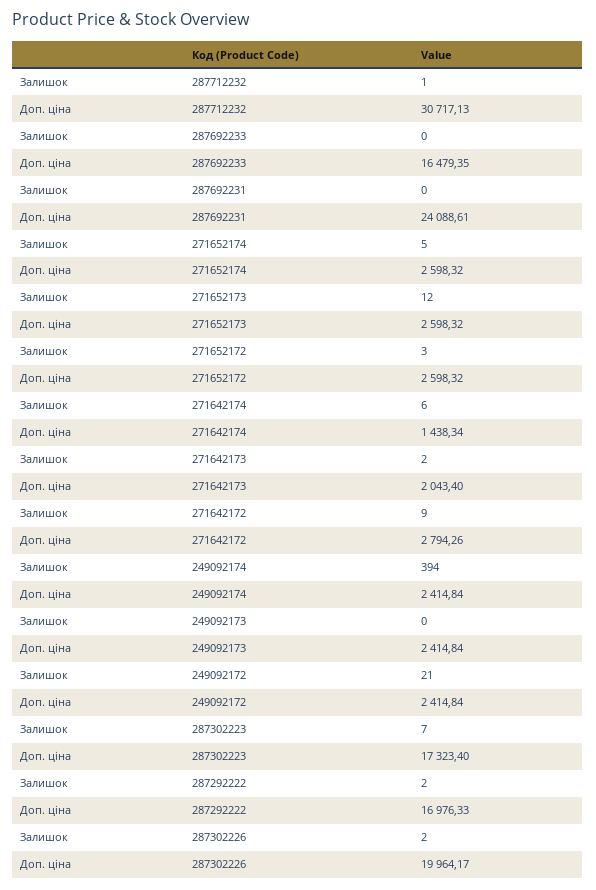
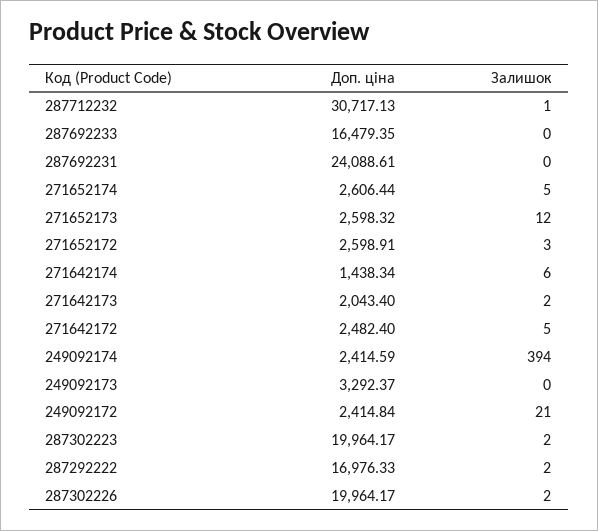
  {
    "Залишок": {
      "287712232": 1,
      "287692233": 0,
      "287692231": 0,
      "271652174": 5,
      "271652173": 12,
      "271652172": 3,
      "271642174": 6,
      "271642173": 2,
-     "271642172": 9,
+     "271642172": 5,
      "249092174": 394,
      "249092173": 0,
      "249092172": 21,
-     "287302223": 7,
+     "287302223": 2,
      "287292222": 2,
      "287302226": 2
    },
    "Доп. ціна": {
      "287712232": 30717.13,
      "287692233": 16479.35,
      "287692231": 24088.61,
-     "271652174": 2598.32,
+     "271652174": 2606.44,
      "271652173": 2598.32,
-     "271652172": 2598.32,
+     "271652172": 2598.91,
      "271642174": 1438.34,
      "271642173": 2043.4,
-     "271642172": 2794.26,
+     "271642172": 2482.4,
-     "249092174": 2414.84,
+     "249092174": 2414.59,
-     "249092173": 2414.84,
+     "249092173": 3292.37,
      "249092172": 2414.84,
-     "287302223": 17323.4,
+     "287302223": 19964.17,
      "287292222": 16976.33,
      "287302226": 19964.17
    }
  }

